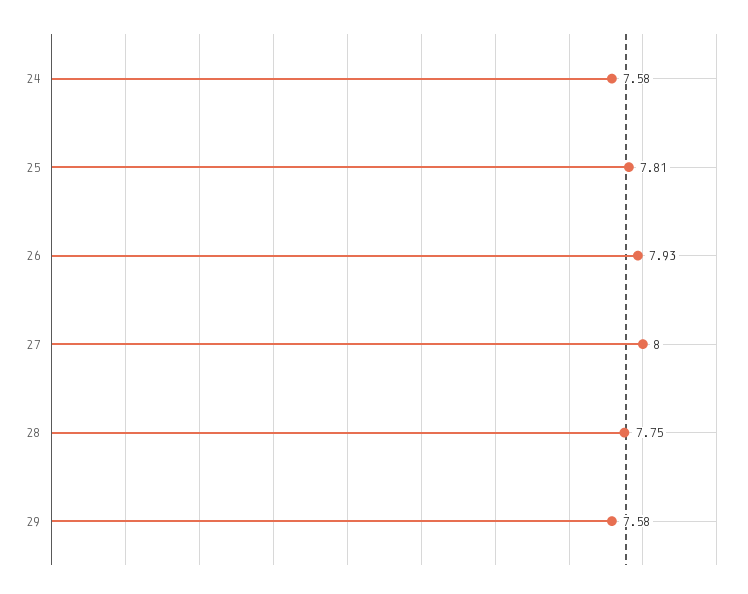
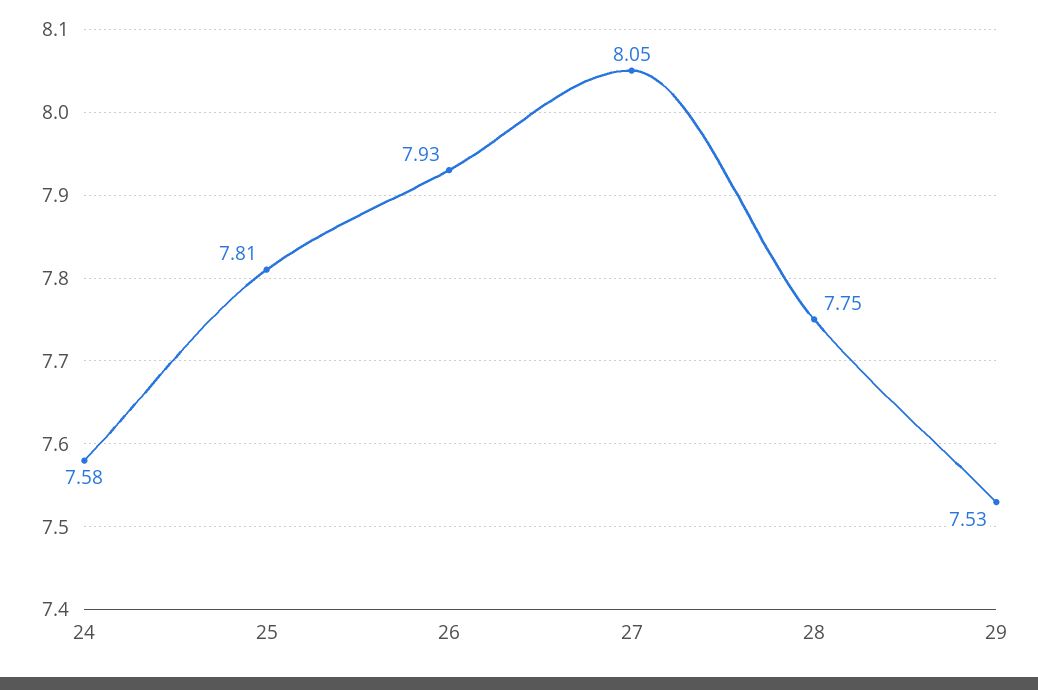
  {
    "24": 7.58,
    "25": 7.81,
    "26": 7.93,
-   "27": 8,
+   "27": 8.05,
    "28": 7.75,
-   "29": 7.58
+   "29": 7.53
  }

